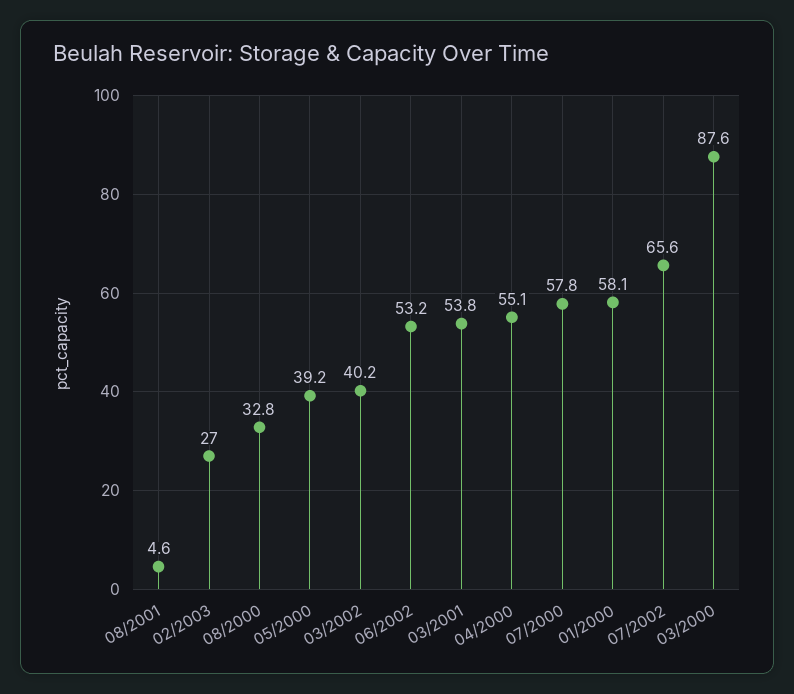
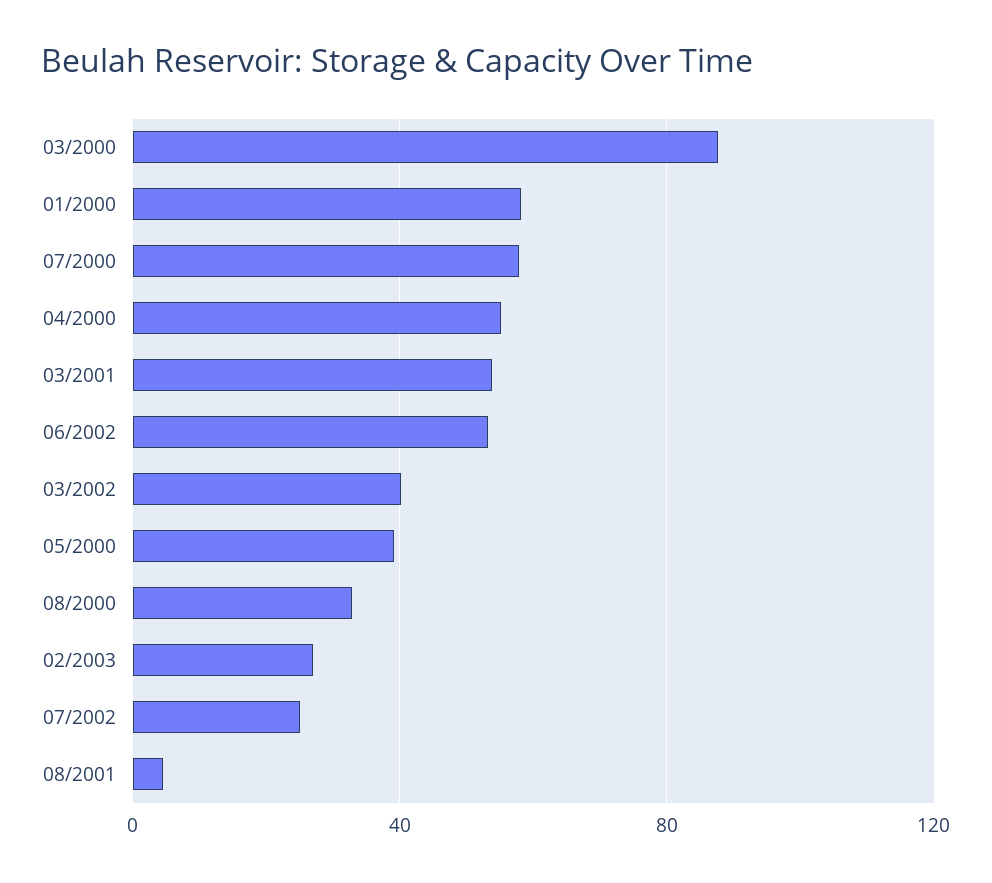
  {
    "08/2001": 4.6,
    "02/2003": 27,
    "08/2000": 32.8,
    "05/2000": 39.2,
    "03/2002": 40.2,
    "06/2002": 53.2,
    "03/2001": 53.8,
    "04/2000": 55.1,
    "07/2000": 57.8,
    "01/2000": 58.1,
-   "07/2002": 65.6,
+   "07/2002": 25,
    "03/2000": 87.6
  }

